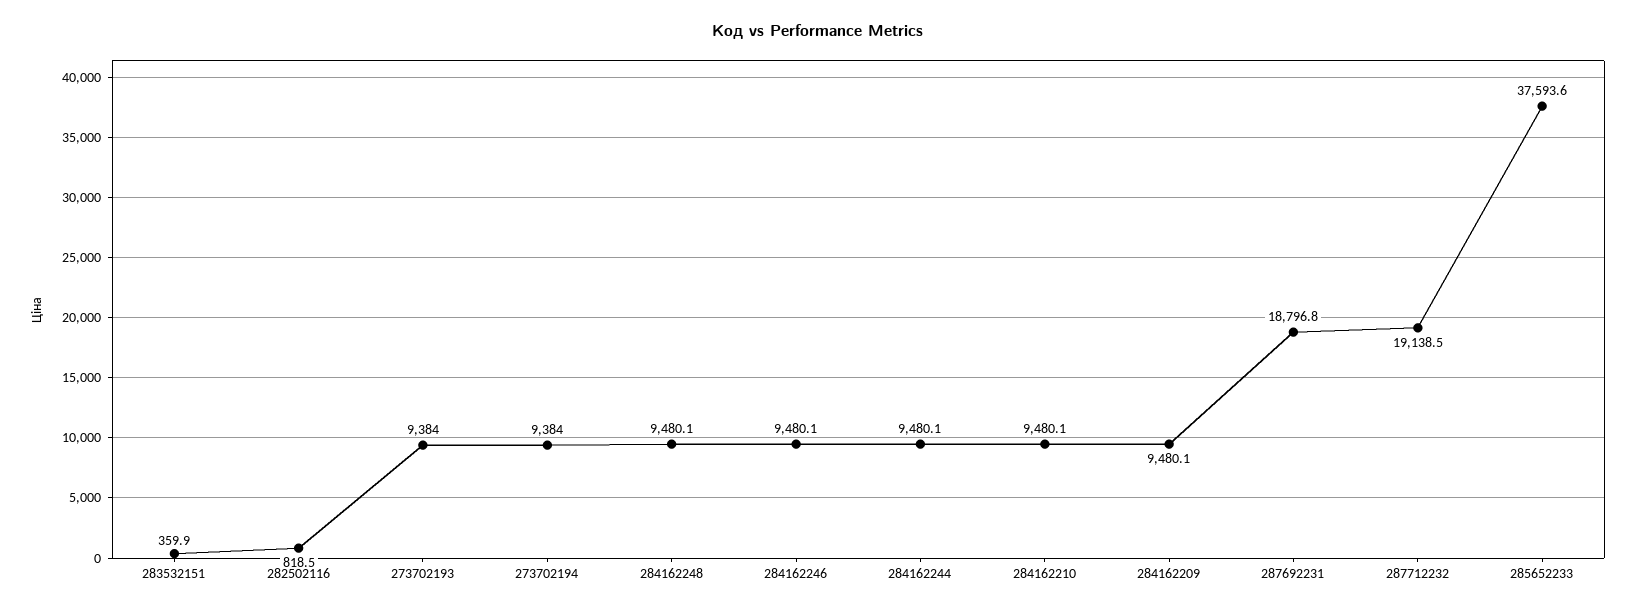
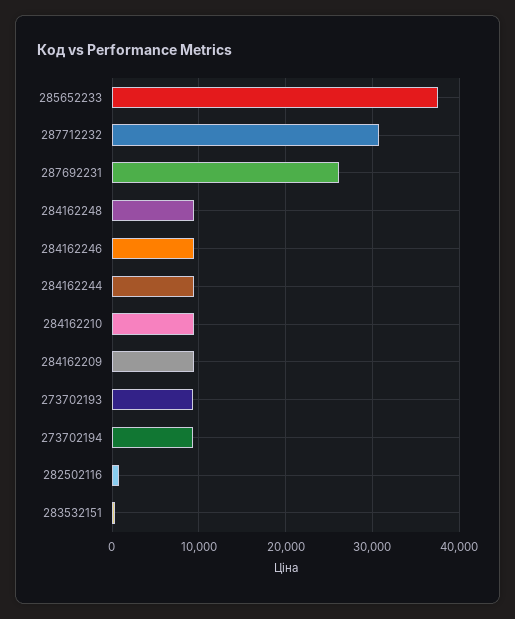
  {
    "283532151": 359.9,
    "282502116": 818.5,
    "273702193": 9384,
    "273702194": 9384,
    "284162248": 9480.1,
    "284162246": 9480.1,
    "284162244": 9480.1,
    "284162210": 9480.1,
    "284162209": 9480.1,
-   "287692231": 18796.8,
+   "287692231": 26000,
-   "287712232": 19138.5,
+   "287712232": 31000,
    "285652233": 37593.6
  }

